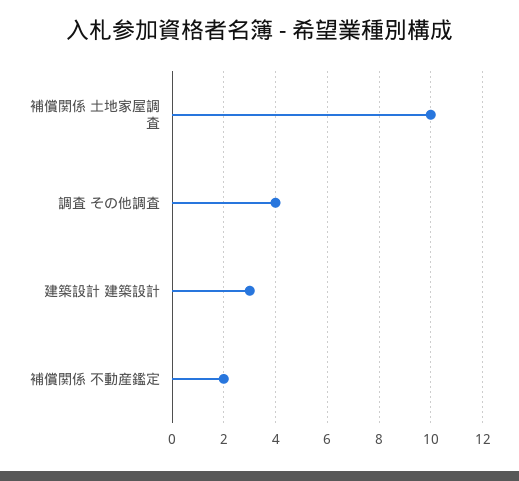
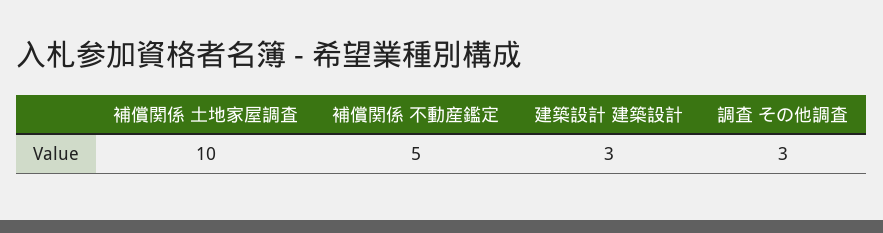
  {
    "補償関係 土地家屋調査": 10,
-   "調査 その他調査": 4,
+   "調査 その他調査": 3,
    "建築設計 建築設計": 3,
-   "補償関係 不動産鑑定": 2
+   "補償関係 不動産鑑定": 5
  }

